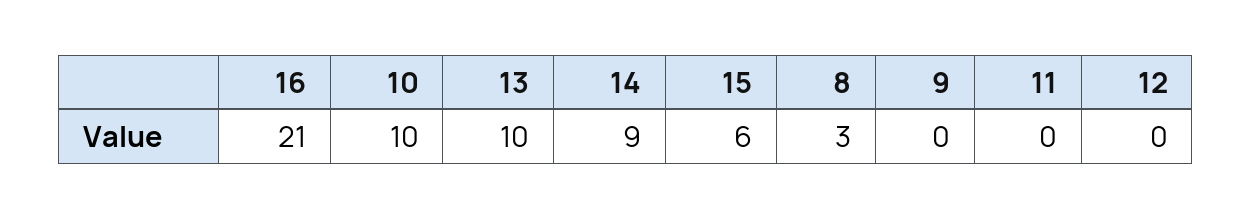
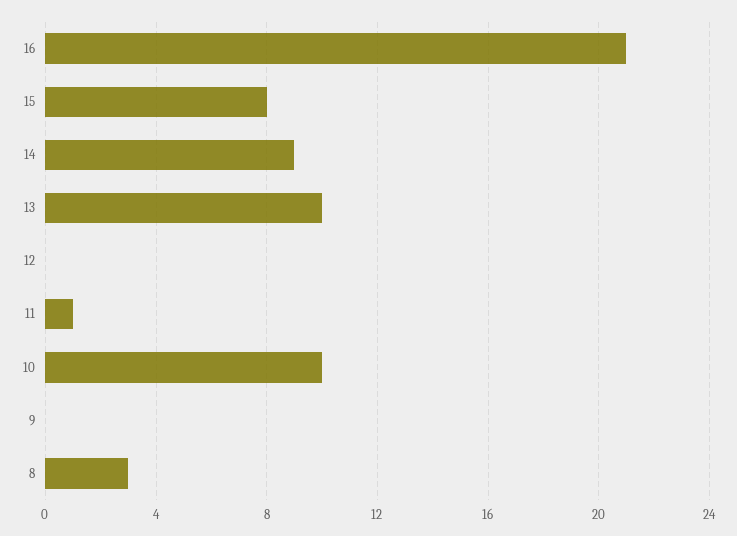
  {
    "16": 21,
    "10": 10,
    "13": 10,
    "14": 9,
-   "15": 6,
+   "15": 8,
    "8": 3,
    "9": 0,
-   "11": 0,
+   "11": 1,
    "12": 0
  }

